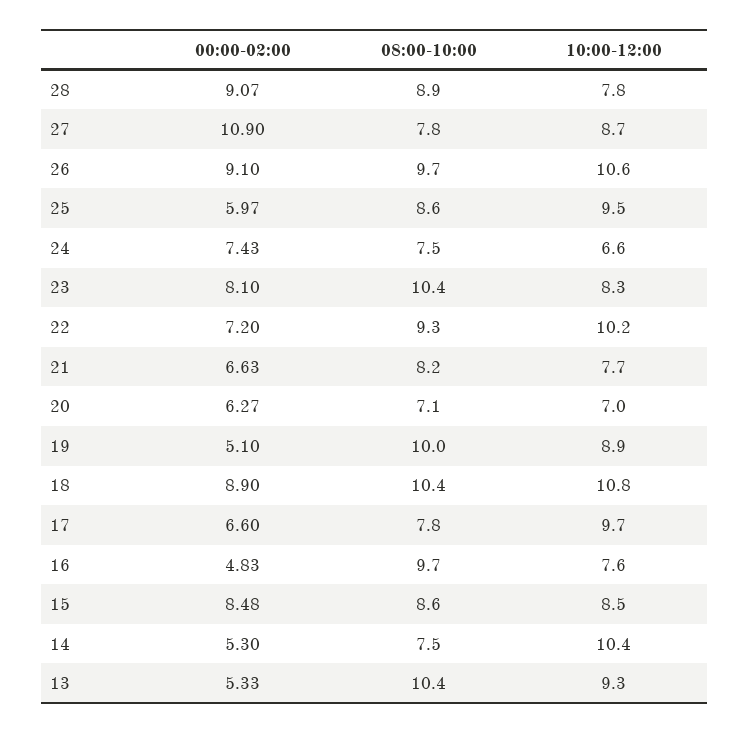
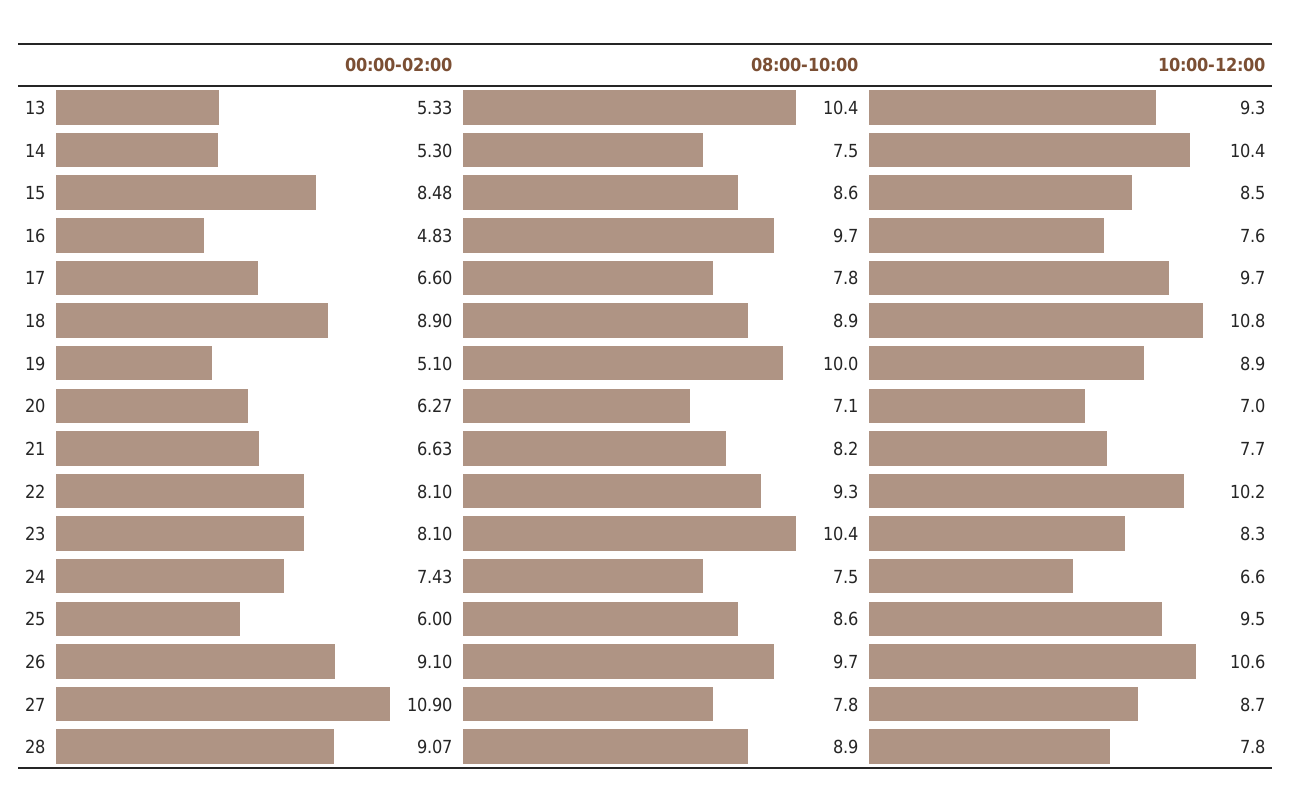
  {
    "00:00-02:00": {
      "28": 9.07,
      "27": 10.9,
      "26": 9.1,
-     "25": 5.97,
+     "25": 6,
      "24": 7.43,
      "23": 8.1,
-     "22": 7.2,
+     "22": 8.1,
      "21": 6.63,
      "20": 6.27,
      "19": 5.1,
      "18": 8.9,
      "17": 6.6,
      "16": 4.83,
      "15": 8.48,
      "14": 5.3,
      "13": 5.33
    },
    "08:00-10:00": {
      "28": 8.9,
      "27": 7.8,
      "26": 9.7,
      "25": 8.6,
      "24": 7.5,
      "23": 10.4,
      "22": 9.3,
      "21": 8.2,
      "20": 7.1,
      "19": 10,
-     "18": 10.4,
+     "18": 8.9,
      "17": 7.8,
      "16": 9.7,
      "15": 8.6,
      "14": 7.5,
      "13": 10.4
    },
    "10:00-12:00": {
      "28": 7.8,
      "27": 8.7,
      "26": 10.6,
      "25": 9.5,
      "24": 6.6,
      "23": 8.3,
      "22": 10.2,
      "21": 7.7,
      "20": 7,
      "19": 8.9,
      "18": 10.8,
      "17": 9.7,
      "16": 7.6,
      "15": 8.5,
      "14": 10.4,
      "13": 9.3
    }
  }

